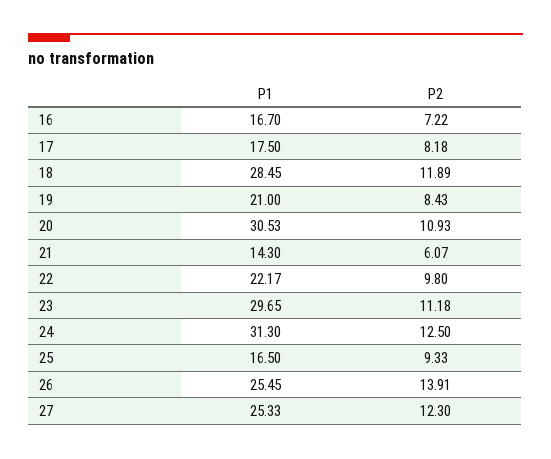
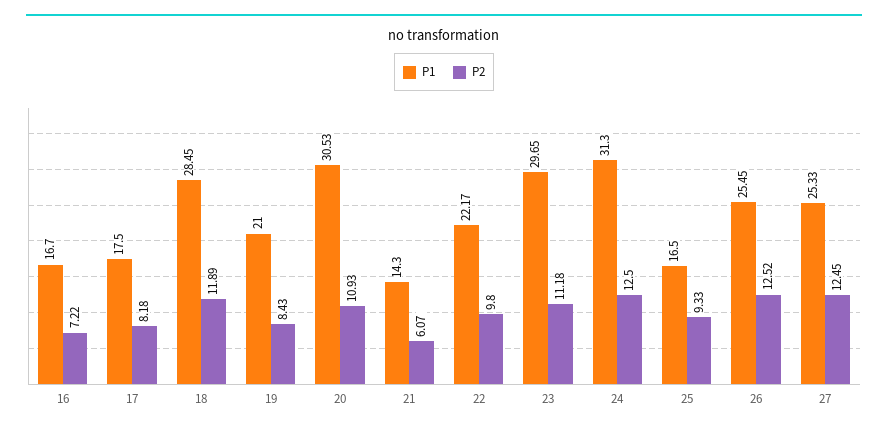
  {
    "P1": {
      "16": 16.7,
      "17": 17.5,
      "18": 28.45,
      "19": 21,
      "20": 30.53,
      "21": 14.3,
      "22": 22.17,
      "23": 29.65,
      "24": 31.3,
      "25": 16.5,
      "26": 25.45,
      "27": 25.33
    },
    "P2": {
      "16": 7.22,
      "17": 8.18,
      "18": 11.89,
      "19": 8.43,
      "20": 10.93,
      "21": 6.07,
      "22": 9.8,
      "23": 11.18,
      "24": 12.5,
      "25": 9.33,
-     "26": 13.91,
+     "26": 12.52,
-     "27": 12.3
+     "27": 12.45
    }
  }

